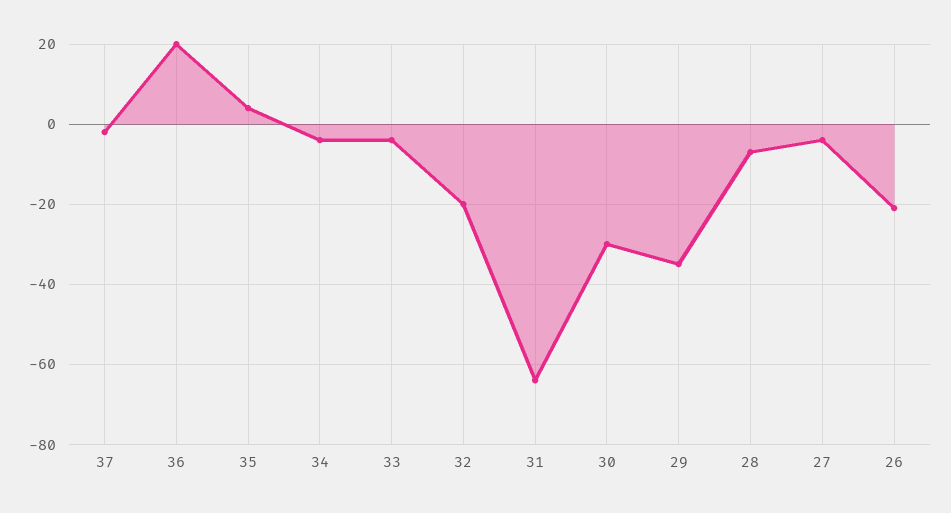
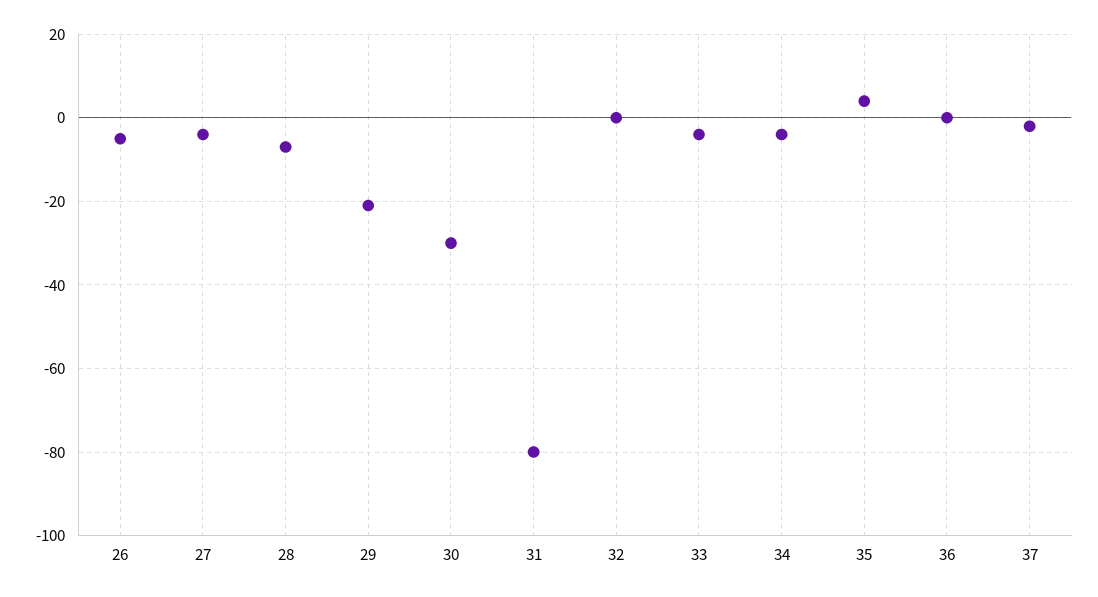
  {
    "37": 0,
-   "36": 20,
+   "36": 0,
    "35": 5,
    "34": -5,
    "33": -5,
-   "32": -20,
+   "32": 0,
-   "31": -65,
+   "31": -80,
    "30": -30,
-   "29": -35,
+   "29": -20,
    "28": -5,
    "27": -5,
-   "26": -20
+   "26": -5
  }

